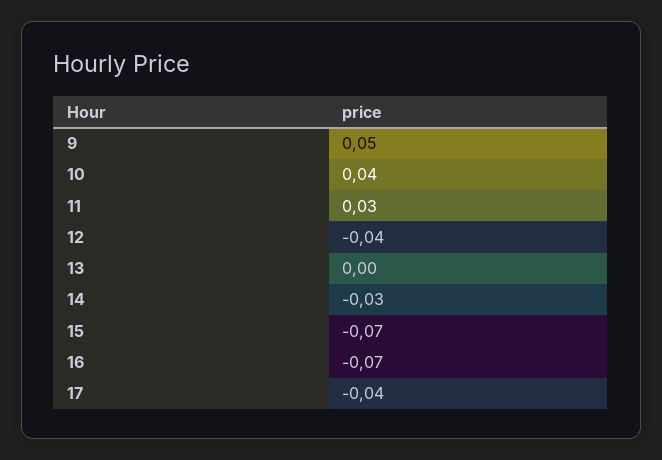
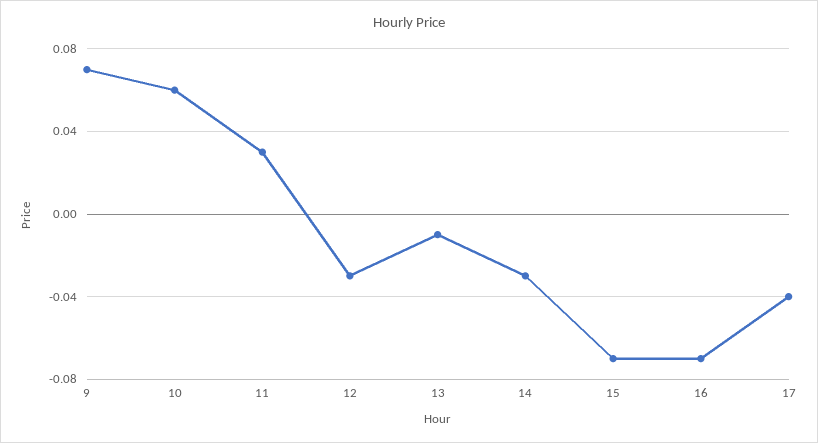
  {
-   "9": 0.05,
+   "9": 0.07,
-   "10": 0.04,
+   "10": 0.06,
    "11": 0.03,
-   "12": -0.04,
+   "12": -0.03,
-   "13": 0,
+   "13": -0.01,
    "14": -0.03,
    "15": -0.07,
    "16": -0.07,
    "17": -0.04
  }

